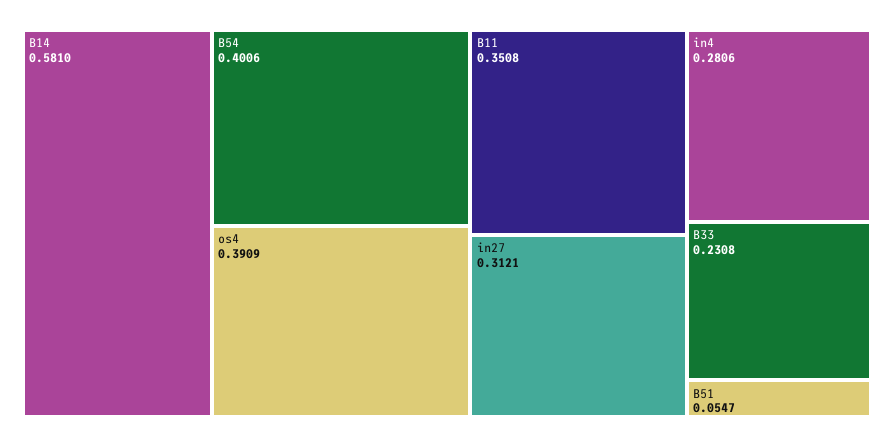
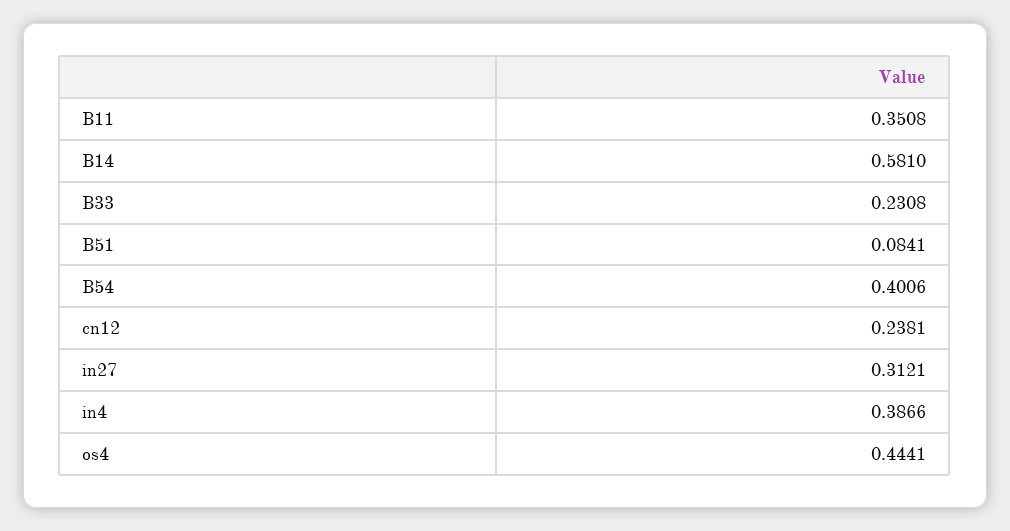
  {
    "B14": 0.581,
    "B54": 0.4006,
-   "os4": 0.3909,
+   "os4": 0.4441,
    "B11": 0.3508,
    "in27": 0.3121,
-   "in4": 0.2806,
+   "in4": 0.3866,
    "B33": 0.2308,
-   "B51": 0.0547
+   "B51": 0.0841,
+   "cn12": 0.2381
  }

